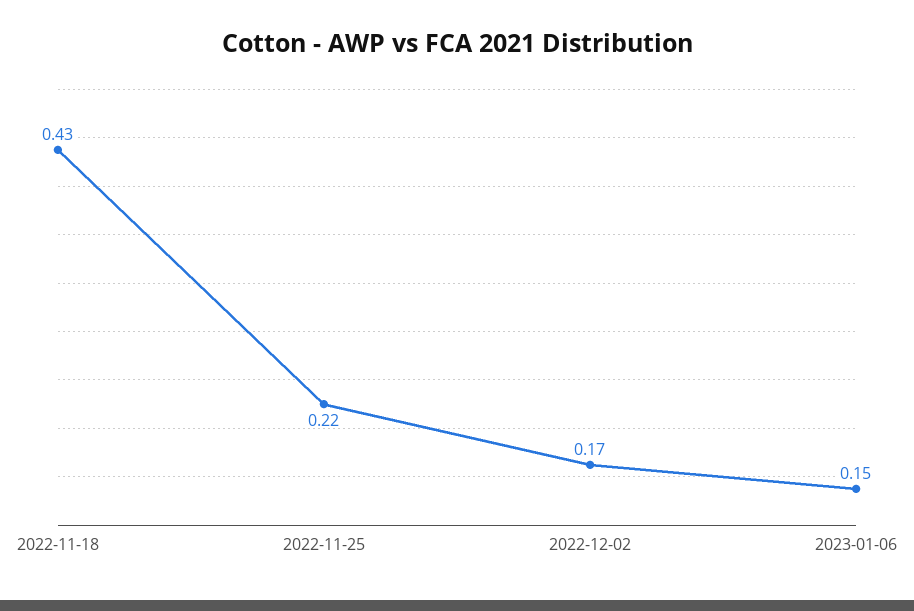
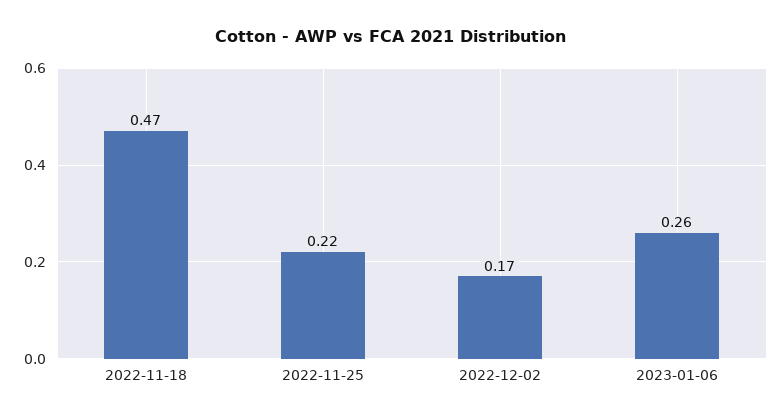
  {
-   "2022-11-18": 0.43,
+   "2022-11-18": 0.47,
    "2022-11-25": 0.22,
    "2022-12-02": 0.17,
-   "2023-01-06": 0.15
+   "2023-01-06": 0.26
  }

